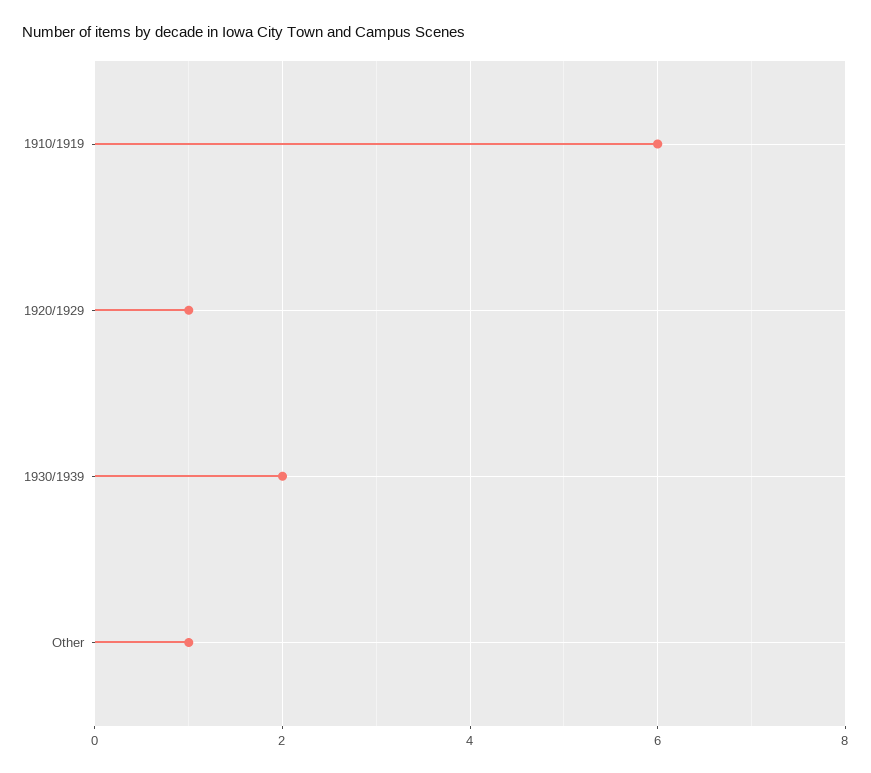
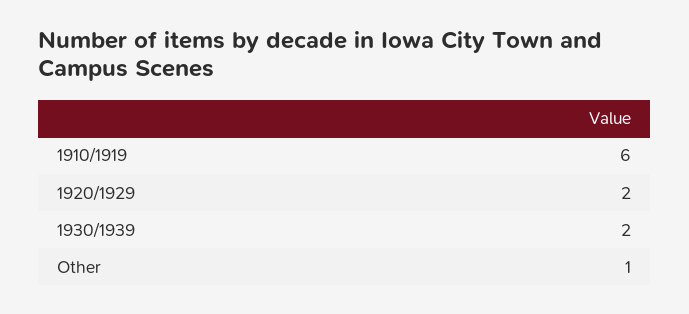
  {
    "1910/1919": 6,
-   "1920/1929": 1,
+   "1920/1929": 2,
    "1930/1939": 2,
    "Other": 1
  }

